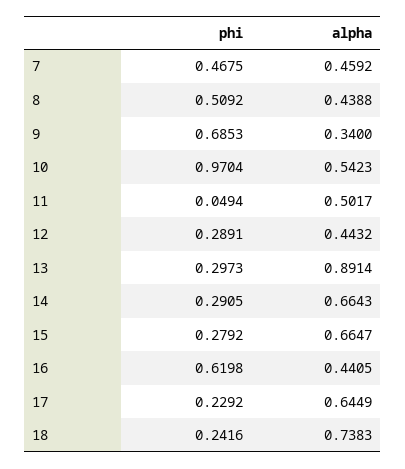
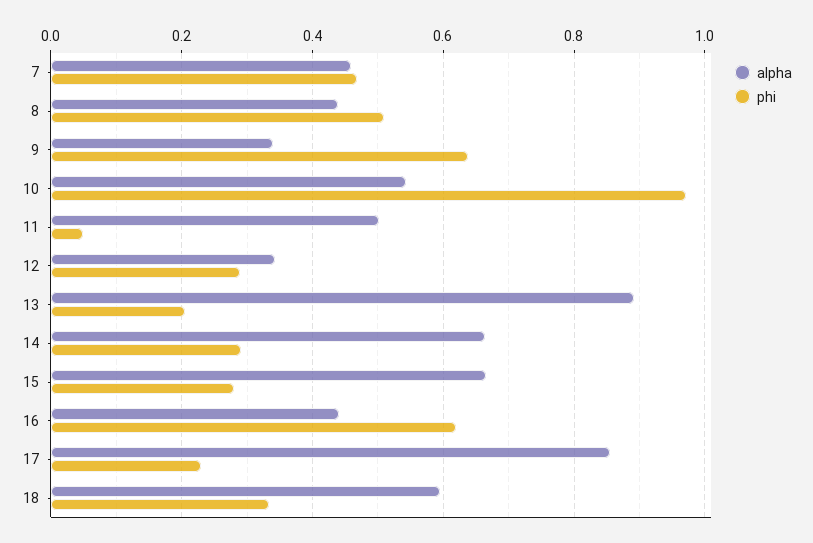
  {
    "phi": {
      "7": 0.4675,
      "8": 0.5092,
-     "9": 0.6853,
+     "9": 0.64,
      "10": 0.9704,
      "11": 0.0494,
      "12": 0.2891,
-     "13": 0.2973,
+     "13": 0.2,
      "14": 0.2905,
      "15": 0.2792,
      "16": 0.6198,
      "17": 0.2292,
-     "18": 0.2416
+     "18": 0.34
    },
    "alpha": {
      "7": 0.4592,
      "8": 0.4388,
      "9": 0.34,
      "10": 0.5423,
      "11": 0.5017,
-     "12": 0.4432,
+     "12": 0.34,
      "13": 0.8914,
      "14": 0.6643,
      "15": 0.6647,
      "16": 0.4405,
-     "17": 0.6449,
+     "17": 0.86,
-     "18": 0.7383
+     "18": 0.6
    }
  }

